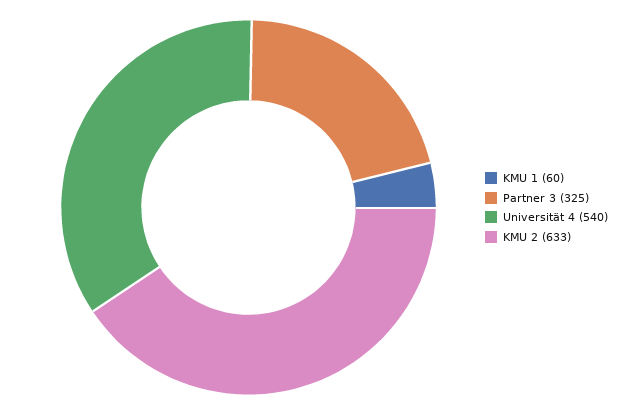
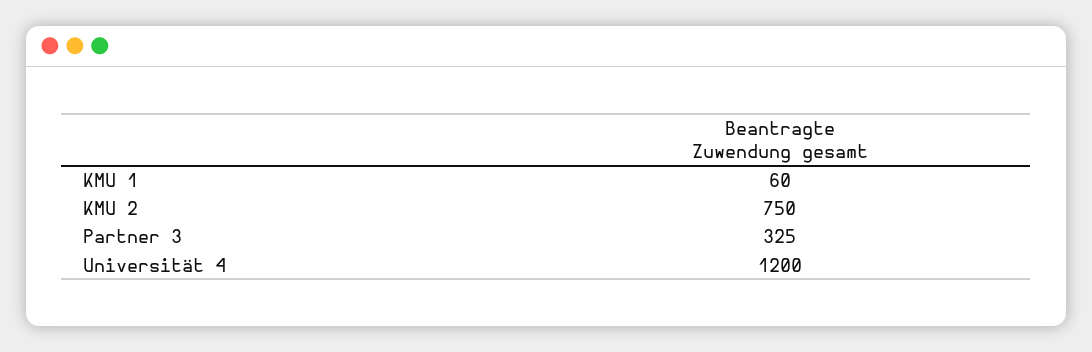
  {
    "KMU 1": 60,
    "Partner 3": 325,
-   "Universität 4": 540,
+   "Universität 4": 1200,
-   "KMU 2": 633
+   "KMU 2": 750
  }

